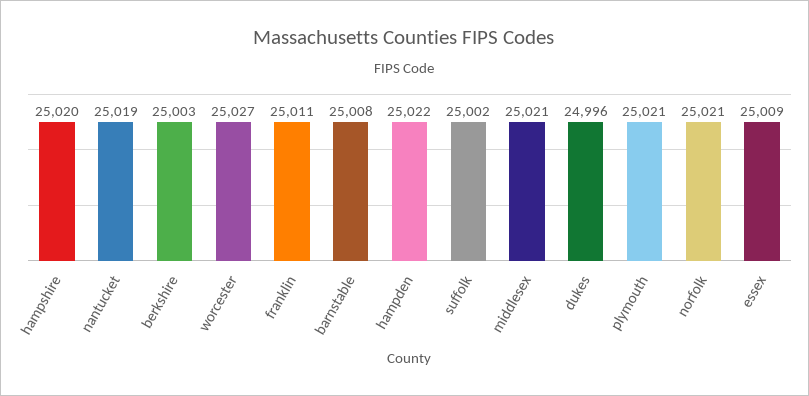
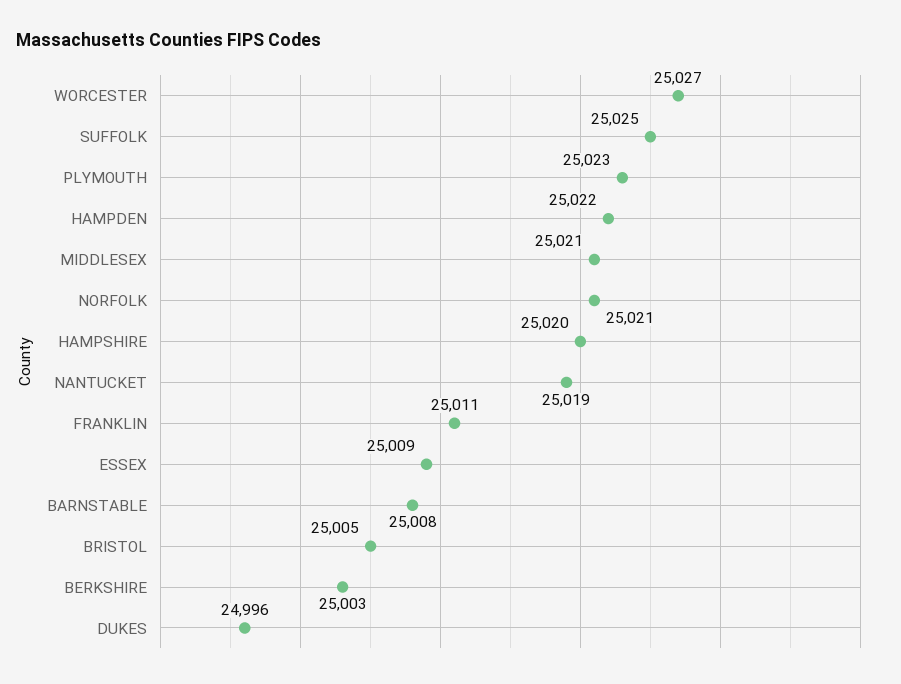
  {
    "hampshire": 25020,
    "nantucket": 25019,
    "berkshire": 25003,
    "worcester": 25027,
    "franklin": 25011,
    "barnstable": 25008,
    "hampden": 25022,
-   "suffolk": 25002,
+   "suffolk": 25025,
    "middlesex": 25021,
    "dukes": 24996,
-   "plymouth": 25021,
+   "plymouth": 25023,
    "norfolk": 25021,
-   "essex": 25009
+   "essex": 25009,
+   "BRISTOL": 25005
  }

